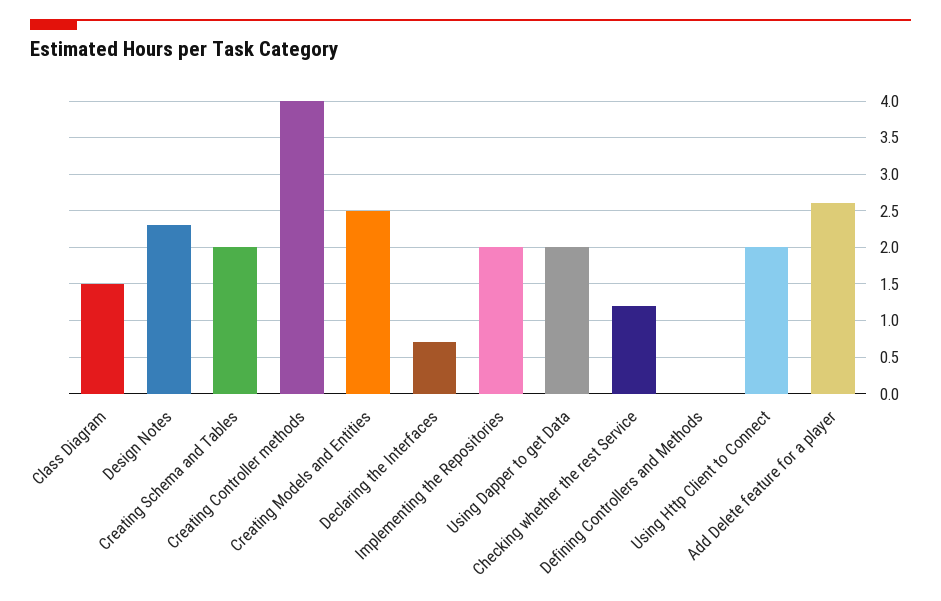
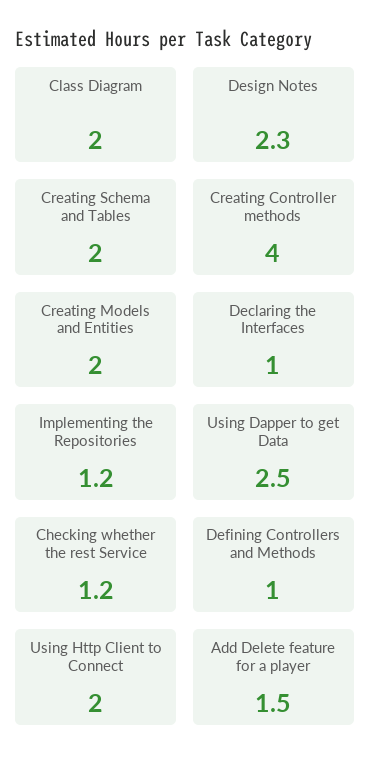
  {
-   "Class Diagram": 1.5,
+   "Class Diagram": 2,
    "Design Notes": 2.3,
    "Creating Schema and Tables": 2,
    "Creating Controller methods": 4,
-   "Creating Models and Entities": 2.5,
+   "Creating Models and Entities": 2,
-   "Declaring the Interfaces": 0.7,
+   "Declaring the Interfaces": 1,
-   "Implementing the Repositories": 2,
+   "Implementing the Repositories": 1.2,
-   "Using Dapper to get Data": 2,
+   "Using Dapper to get Data": 2.5,
    "Checking whether the rest Service": 1.2,
-   "Defining Controllers and Methods": 0,
+   "Defining Controllers and Methods": 1,
    "Using Http Client to Connect": 2,
-   "Add Delete feature for a player": 2.6
+   "Add Delete feature for a player": 1.5
  }

